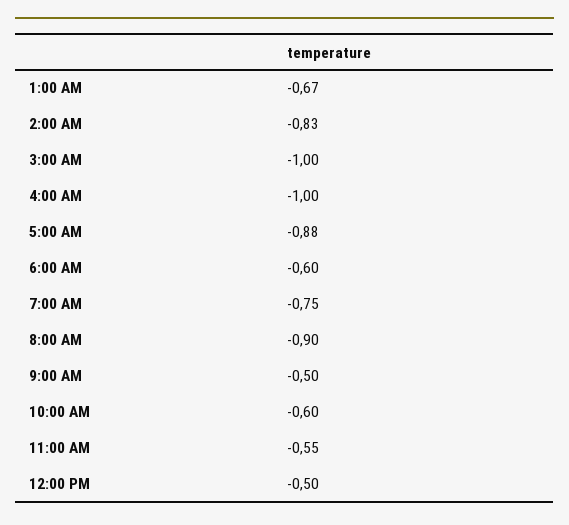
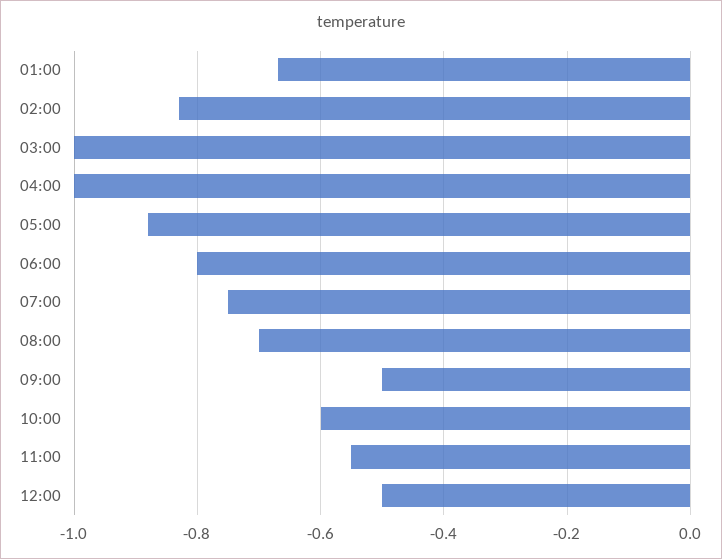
  {
    "1:00 AM": -0.67,
    "2:00 AM": -0.83,
    "3:00 AM": -1,
    "4:00 AM": -1,
    "5:00 AM": -0.88,
-   "6:00 AM": -0.6,
+   "6:00 AM": -0.8,
    "7:00 AM": -0.75,
-   "8:00 AM": -0.9,
+   "8:00 AM": -0.7,
    "9:00 AM": -0.5,
    "10:00 AM": -0.6,
    "11:00 AM": -0.55,
    "12:00 PM": -0.5
  }

